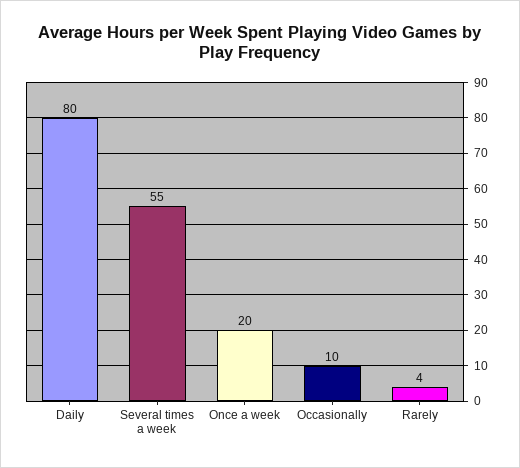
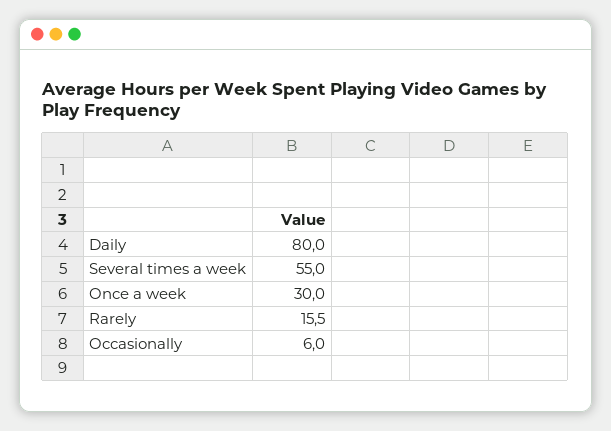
  {
    "Daily": 80,
    "Several times a week": 55,
-   "Once a week": 20,
+   "Once a week": 30,
-   "Occasionally": 10,
+   "Occasionally": 6,
-   "Rarely": 4
+   "Rarely": 15.5
  }

